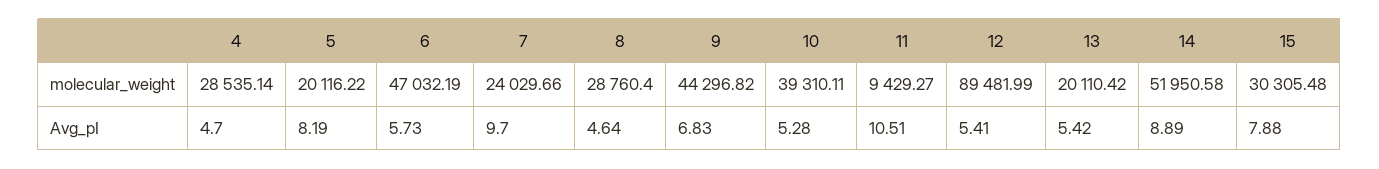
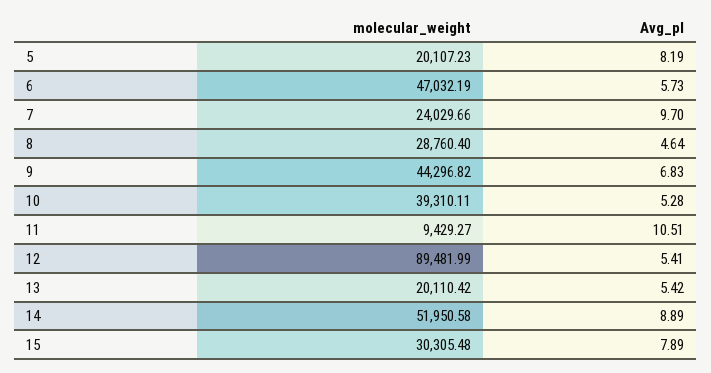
  {
-   "4": {
-     "molecular_weight": 28535.14,
-     "Avg_pI": 4.7
-   },
    "5": {
-     "molecular_weight": 20116.22,
+     "molecular_weight": 20107.23,
      "Avg_pI": 8.19
    },
    "6": {
      "molecular_weight": 47032.19,
      "Avg_pI": 5.73
    },
    "7": {
      "molecular_weight": 24029.66,
      "Avg_pI": 9.7
    },
    "8": {
      "molecular_weight": 28760.4,
      "Avg_pI": 4.64
    },
    "9": {
      "molecular_weight": 44296.82,
      "Avg_pI": 6.83
    },
    "10": {
      "molecular_weight": 39310.11,
      "Avg_pI": 5.28
    },
    "11": {
      "molecular_weight": 9429.27,
      "Avg_pI": 10.51
    },
    "12": {
      "molecular_weight": 89481.99,
      "Avg_pI": 5.41
    },
    "13": {
      "molecular_weight": 20110.42,
      "Avg_pI": 5.42
    },
    "14": {
      "molecular_weight": 51950.58,
      "Avg_pI": 8.89
    },
    "15": {
      "molecular_weight": 30305.48,
-     "Avg_pI": 7.88
+     "Avg_pI": 7.89
    }
  }

